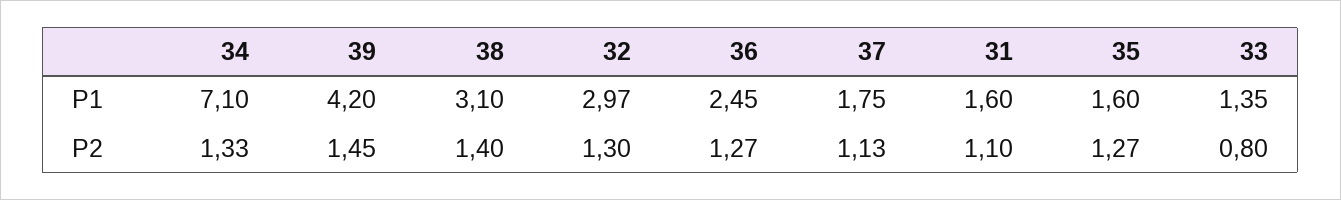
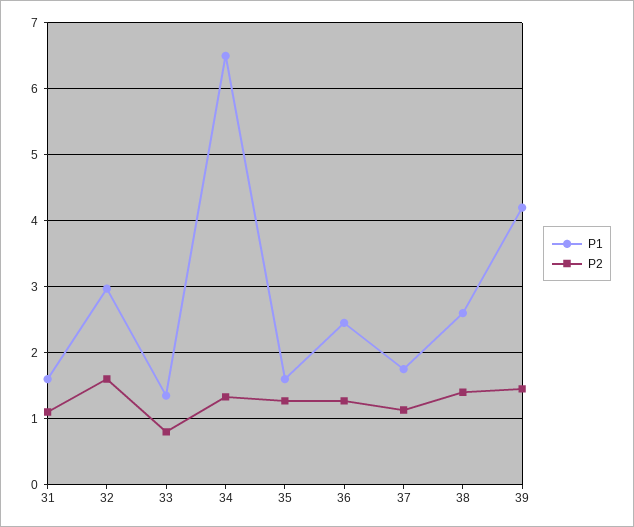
  {
    "P1": {
-     "34": 7.1,
+     "34": 6.5,
      "39": 4.2,
-     "38": 3.1,
+     "38": 2.6,
      "32": 2.97,
      "36": 2.45,
      "37": 1.75,
      "31": 1.6,
      "35": 1.6,
      "33": 1.35
    },
    "P2": {
      "34": 1.33,
      "39": 1.45,
      "38": 1.4,
-     "32": 1.3,
+     "32": 1.6,
      "36": 1.27,
      "37": 1.13,
      "31": 1.1,
      "35": 1.27,
      "33": 0.8
    }
  }

